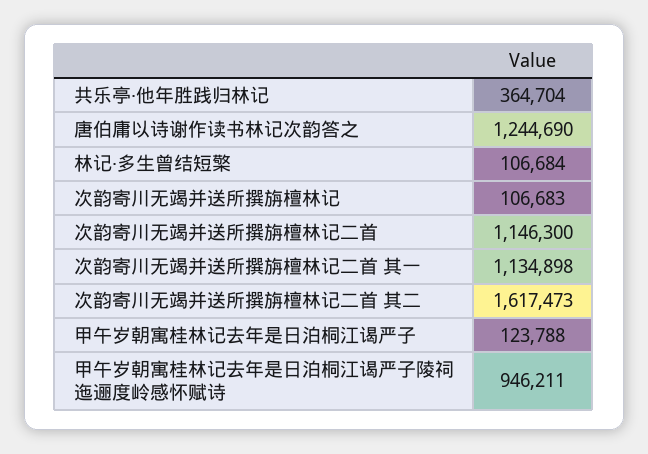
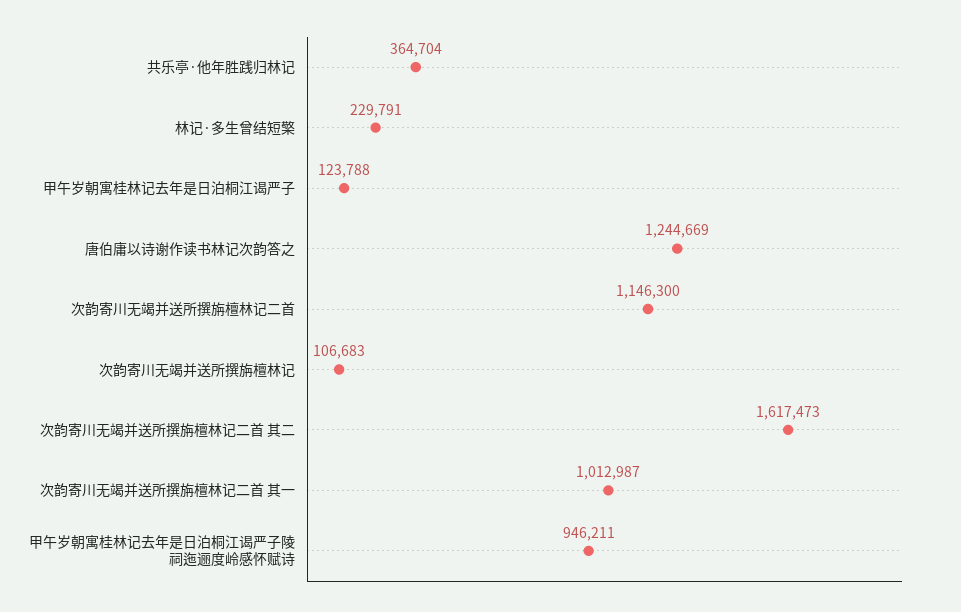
  {
    "共乐亭·他年胜践归林记": 364704,
-   "唐伯庸以诗谢作读书林记次韵答之": 1244690,
+   "唐伯庸以诗谢作读书林记次韵答之": 1244669,
-   "林记·多生曾结短檠": 106684,
+   "林记·多生曾结短檠": 229791,
    "次韵寄川无竭并送所撰旃檀林记": 106683,
    "次韵寄川无竭并送所撰旃檀林记二首": 1146300,
-   "次韵寄川无竭并送所撰旃檀林记二首 其一": 1134898,
+   "次韵寄川无竭并送所撰旃檀林记二首 其一": 1012987,
    "次韵寄川无竭并送所撰旃檀林记二首 其二": 1617473,
    "甲午岁朝寓桂林记去年是日泊桐江谒严子": 123788,
    "甲午岁朝寓桂林记去年是日泊桐江谒严子陵祠迤逦度岭感怀赋诗": 946211
  }

